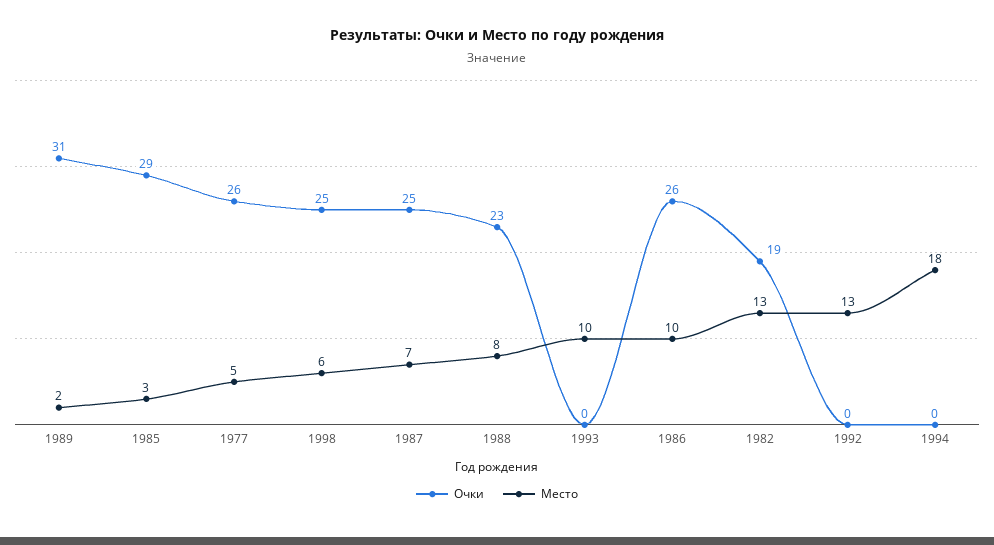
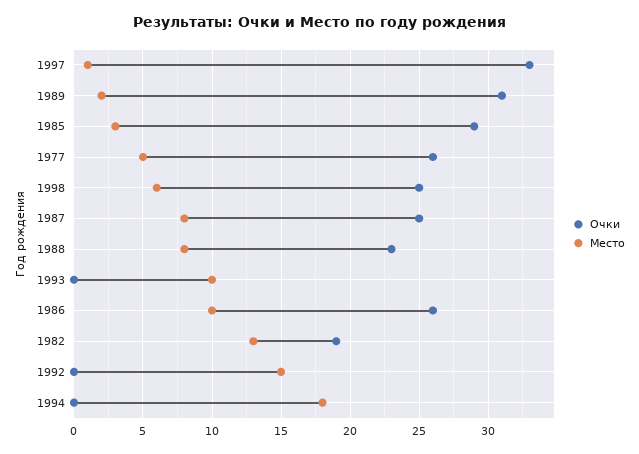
  {
    "Очки": {
      "1989": 31,
      "1985": 29,
      "1977": 26,
      "1998": 25,
      "1987": 25,
      "1988": 23,
      "1993": 0,
      "1986": 26,
      "1982": 19,
      "1992": 0,
-     "1994": 0
+     "1994": 0,
+     "1997": 33
    },
    "Место": {
      "1989": 2,
      "1985": 3,
      "1977": 5,
      "1998": 6,
-     "1987": 7,
+     "1987": 8,
      "1988": 8,
      "1993": 10,
      "1986": 10,
      "1982": 13,
-     "1992": 13,
+     "1992": 15,
-     "1994": 18
+     "1994": 18,
+     "1997": 1
    }
  }

